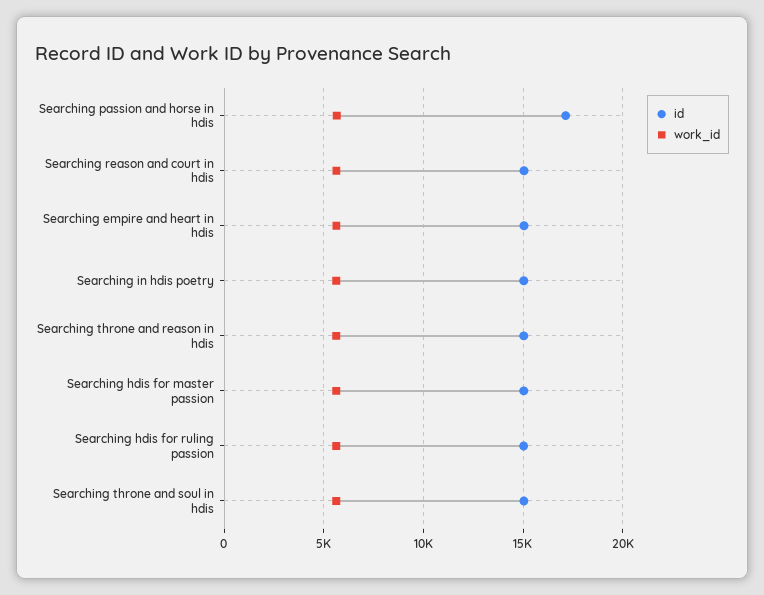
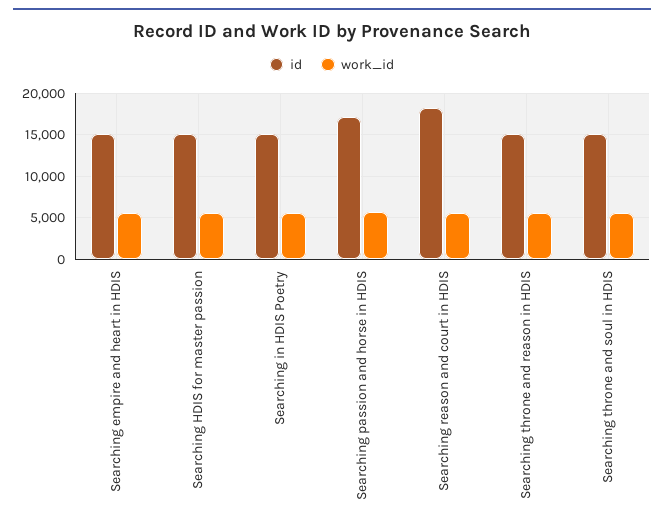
  {
    "id": {
      "Searching passion and horse in hdis": 17000,
-     "Searching reason and court in hdis": 15000,
+     "Searching reason and court in hdis": 18000,
      "Searching empire and heart in hdis": 15000,
      "Searching in hdis poetry": 15000,
      "Searching throne and reason in hdis": 15000,
      "Searching hdis for master passion": 15000,
-     "Searching hdis for ruling passion": 15000,
      "Searching throne and soul in hdis": 15000
    },
    "work_id": {
      "Searching passion and horse in hdis": 5500,
      "Searching reason and court in hdis": 5500,
      "Searching empire and heart in hdis": 5500,
      "Searching in hdis poetry": 5500,
      "Searching throne and reason in hdis": 5500,
      "Searching hdis for master passion": 5500,
-     "Searching hdis for ruling passion": 5500,
      "Searching throne and soul in hdis": 5500
    }
  }

